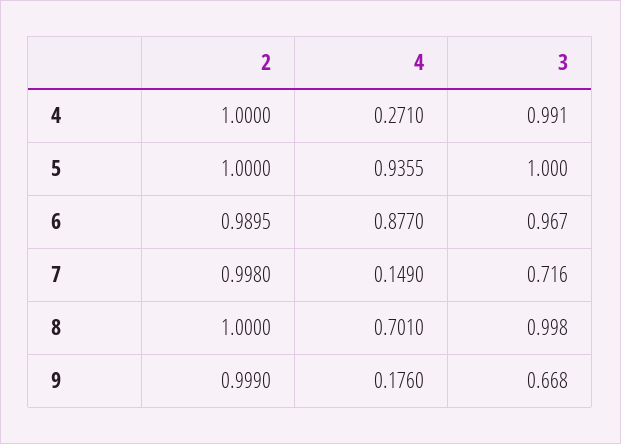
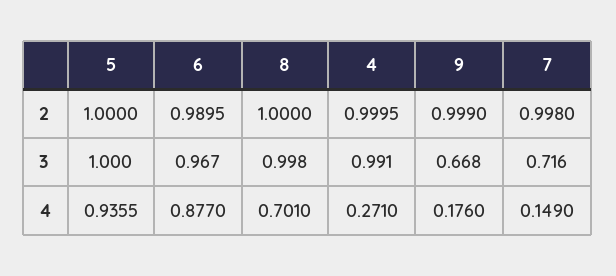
  {
    "2": {
-     "4": 1,
+     "4": 0.9995,
      "5": 1,
      "6": 0.9895,
      "7": 0.998,
      "8": 1,
      "9": 0.999
    },
    "4": {
      "4": 0.271,
      "5": 0.9355,
      "6": 0.877,
      "7": 0.149,
      "8": 0.701,
      "9": 0.176
    },
    "3": {
      "4": 0.991,
      "5": 1,
      "6": 0.967,
      "7": 0.716,
      "8": 0.998,
      "9": 0.668
    }
  }

